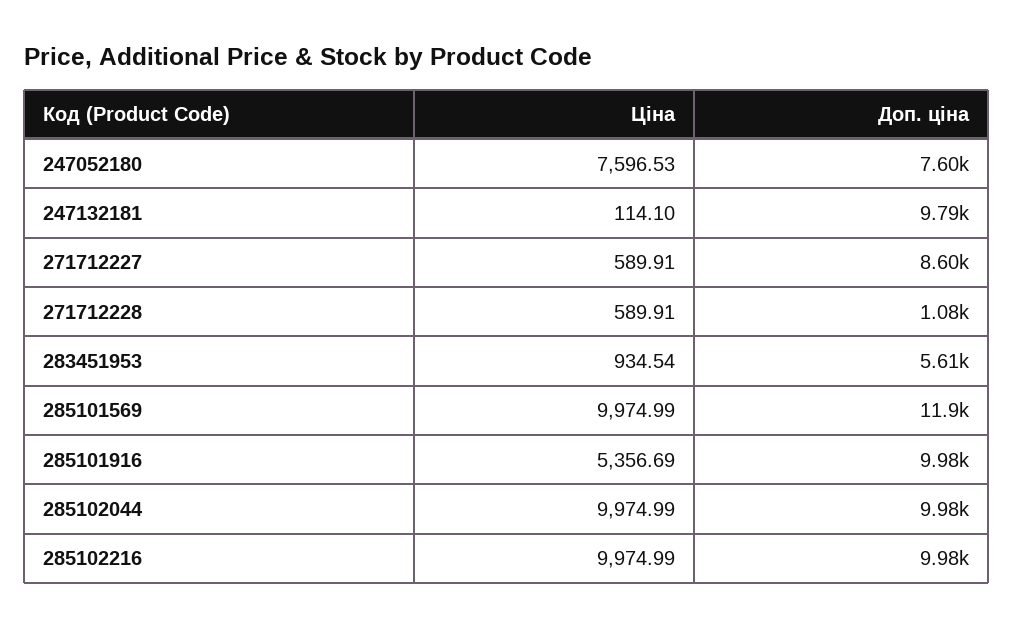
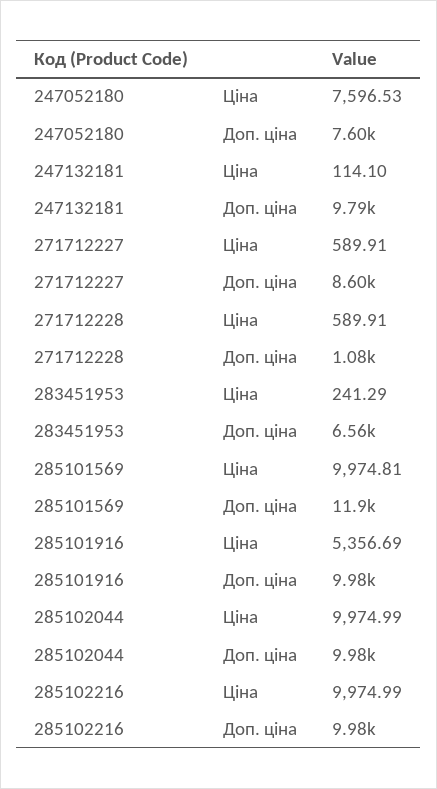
  {
    "Ціна": {
      "247052180": 7596.53,
      "247132181": 114.1,
      "271712227": 589.91,
      "271712228": 589.91,
-     "283451953": 934.54,
+     "283451953": 241.29,
-     "285101569": 9974.99,
+     "285101569": 9974.81,
      "285101916": 5356.69,
      "285102044": 9974.99,
      "285102216": 9974.99
    },
    "Доп. ціна": {
      "247052180": 7600,
      "247132181": 9790,
      "271712227": 8600,
      "271712228": 1080,
-     "283451953": 5610,
+     "283451953": 6560,
      "285101569": 11900,
      "285101916": 9980,
      "285102044": 9980,
      "285102216": 9980
    }
  }

